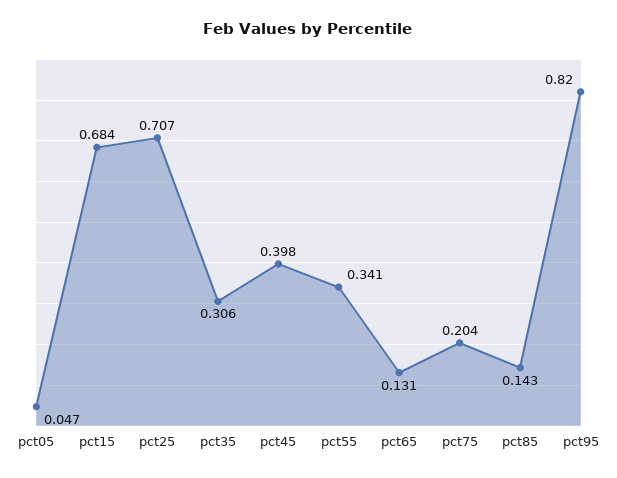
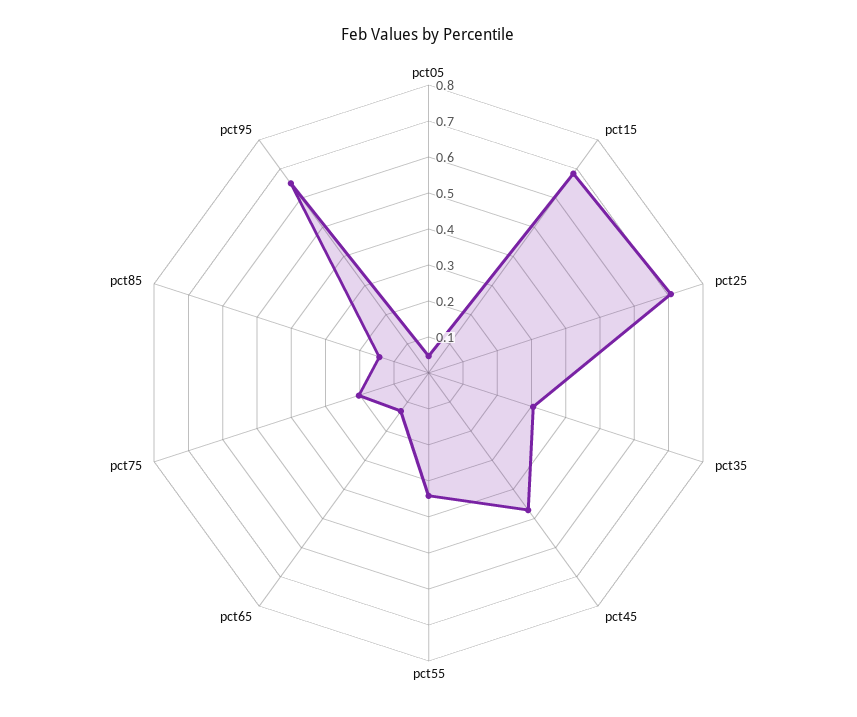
  {
    "pct05": 0.047,
    "pct15": 0.684,
    "pct25": 0.707,
    "pct35": 0.306,
-   "pct45": 0.398,
+   "pct45": 0.475,
    "pct55": 0.341,
    "pct65": 0.131,
    "pct75": 0.204,
    "pct85": 0.143,
-   "pct95": 0.82
+   "pct95": 0.65
  }

